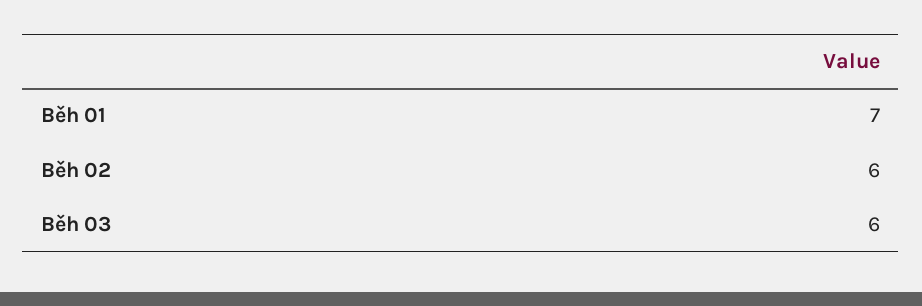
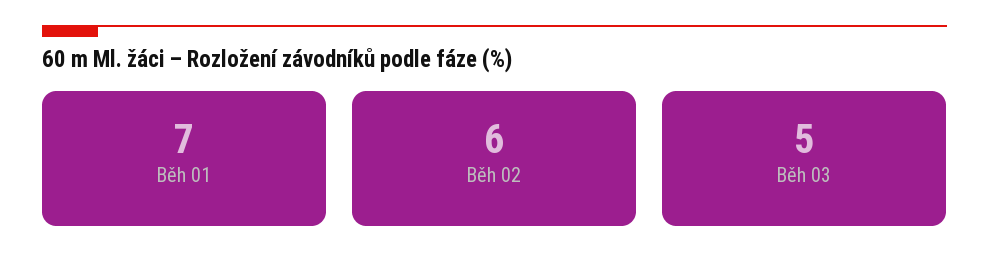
  {
    "Běh 01": 7,
    "Běh 02": 6,
-   "Běh 03": 6
+   "Běh 03": 5
  }

